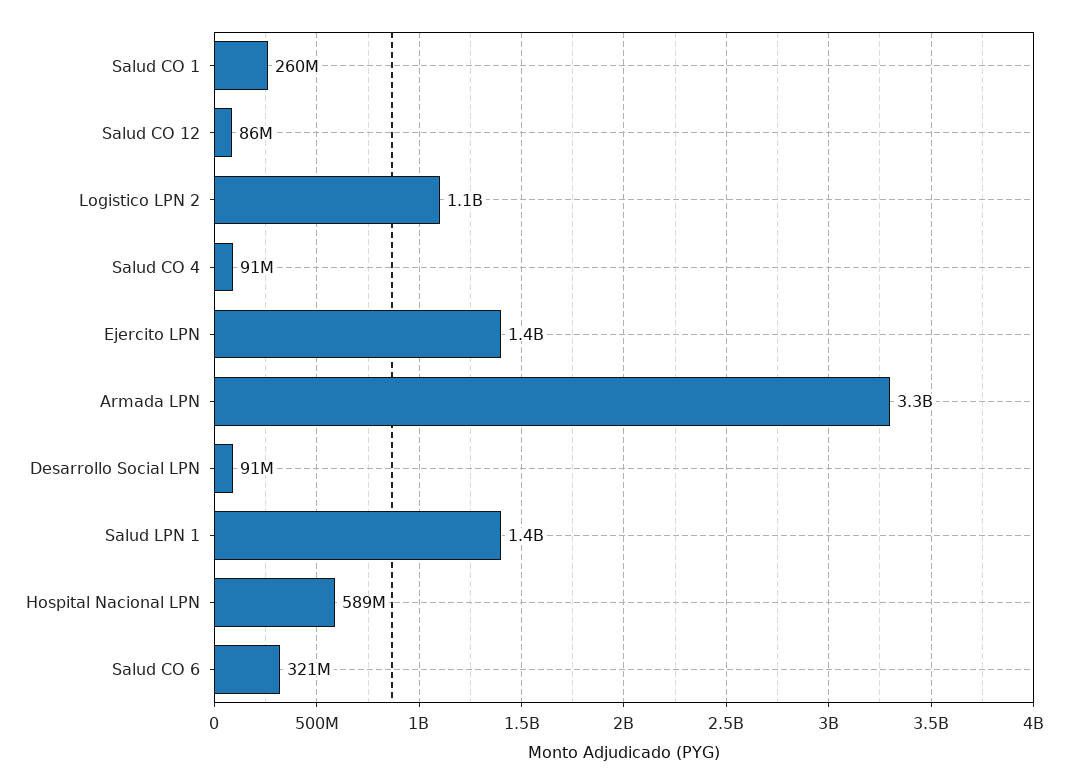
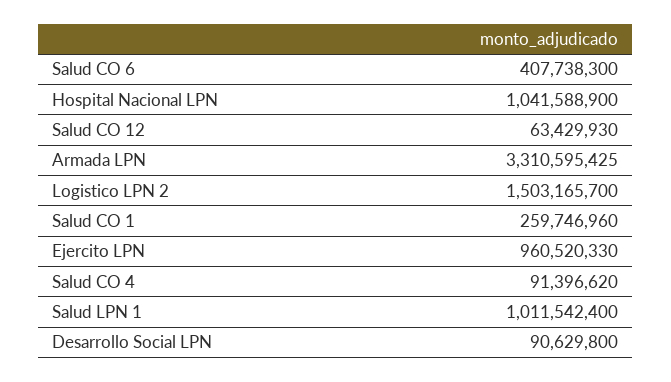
  {
    "Salud CO 1": 259746960,
-   "Salud CO 12": 86000000,
+   "Salud CO 12": 63429930,
-   "Logistico LPN 2": 1100000000,
+   "Logistico LPN 2": 1503165700,
    "Salud CO 4": 91396620,
-   "Ejercito LPN": 1400000000,
+   "Ejercito LPN": 960520330,
    "Armada LPN": 3310595425,
    "Desarrollo Social LPN": 90629800,
-   "Salud LPN 1": 1400000000,
+   "Salud LPN 1": 1011542400,
-   "Hospital Nacional LPN": 589000000,
+   "Hospital Nacional LPN": 1041588900,
-   "Salud CO 6": 321000000
+   "Salud CO 6": 407738300
  }

